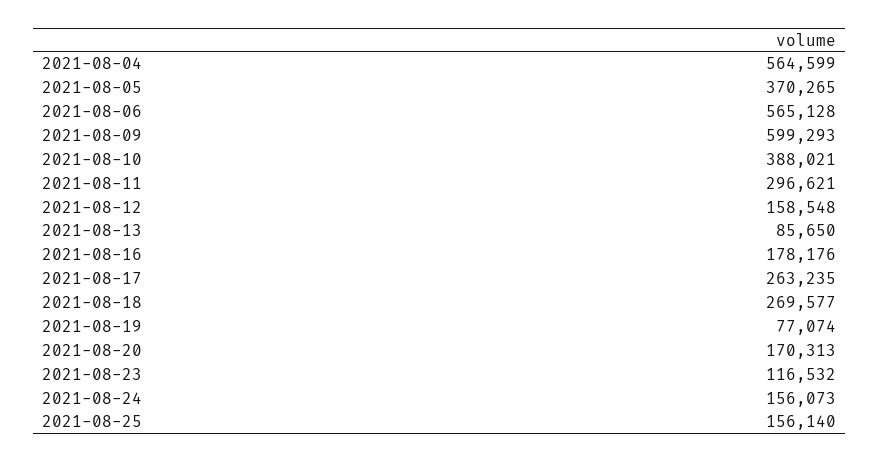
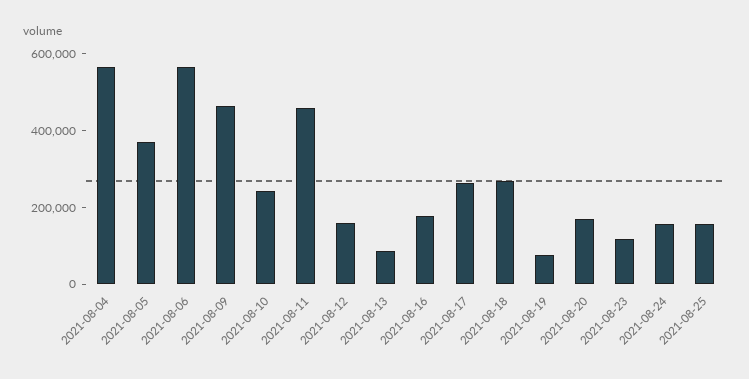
  {
    "2021-08-04": 564599,
    "2021-08-05": 370265,
    "2021-08-06": 565128,
-   "2021-08-09": 599293,
+   "2021-08-09": 450000,
-   "2021-08-10": 388021,
+   "2021-08-10": 250000,
-   "2021-08-11": 296621,
+   "2021-08-11": 450000,
    "2021-08-12": 158548,
    "2021-08-13": 85650,
    "2021-08-16": 178176,
    "2021-08-17": 263235,
    "2021-08-18": 269577,
    "2021-08-19": 77074,
    "2021-08-20": 170313,
    "2021-08-23": 116532,
    "2021-08-24": 156073,
    "2021-08-25": 156140
  }

